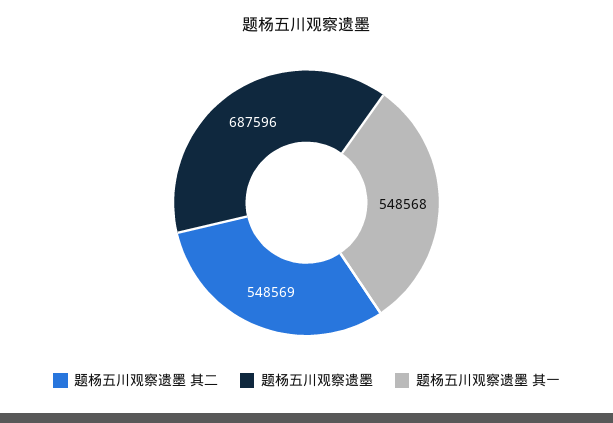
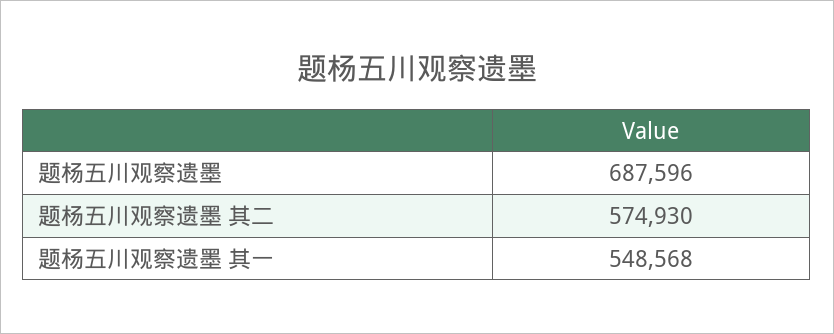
  {
-   "题杨五川观察遗墨 其二": 548569,
+   "题杨五川观察遗墨 其二": 574930,
    "题杨五川观察遗墨": 687596,
    "题杨五川观察遗墨 其一": 548568
  }

